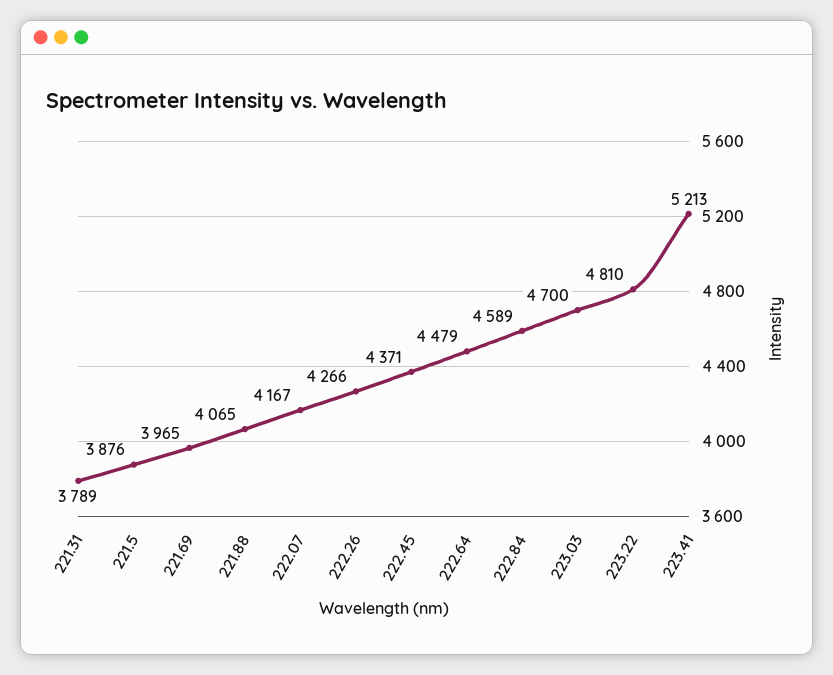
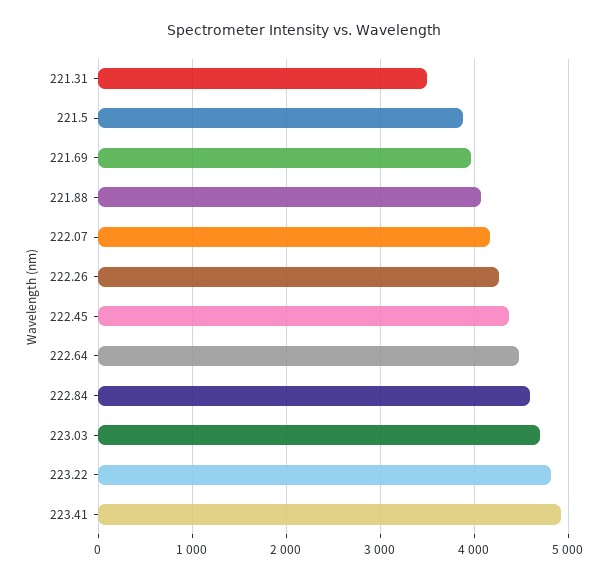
  {
-   "221.31": 3789,
+   "221.31": 3500,
    "221.5": 3876,
    "221.69": 3965,
    "221.88": 4065,
    "222.07": 4167,
    "222.26": 4266,
    "222.45": 4371,
    "222.64": 4479,
    "222.84": 4589,
    "223.03": 4700,
    "223.22": 4810,
-   "223.41": 5213
+   "223.41": 4900
  }

